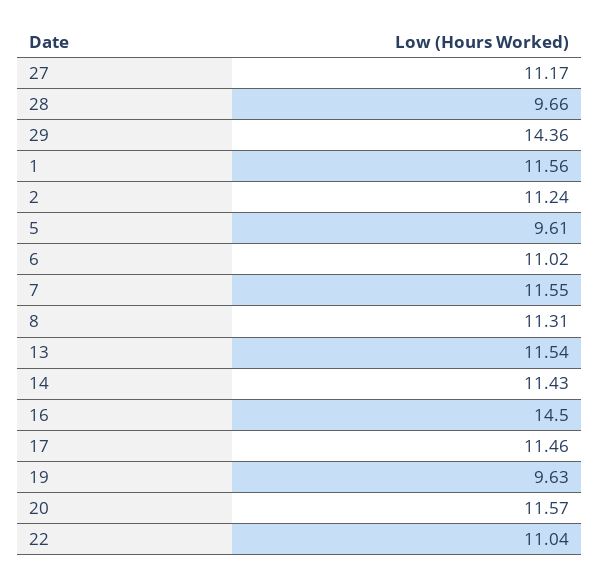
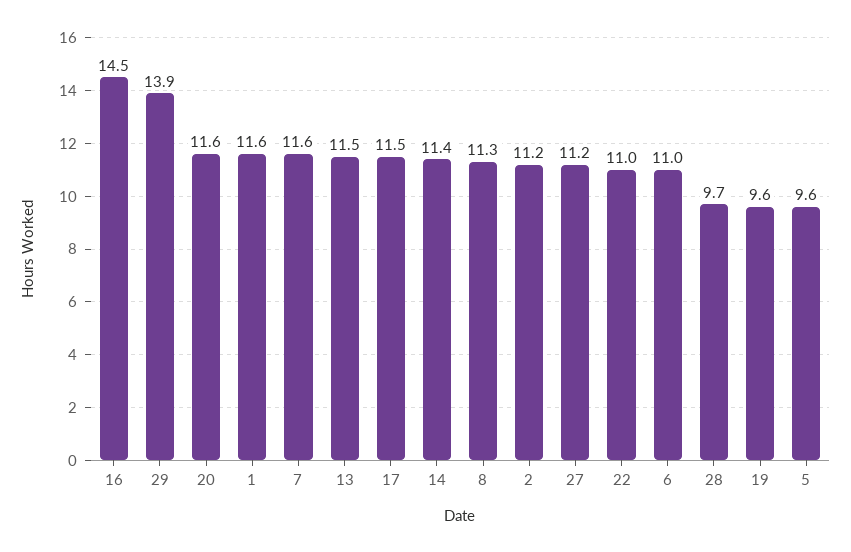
  {
    "27": 11.17,
    "28": 9.66,
-   "29": 14.36,
+   "29": 13.9,
    "1": 11.56,
    "2": 11.24,
    "5": 9.61,
    "6": 11.02,
    "7": 11.55,
    "8": 11.31,
    "13": 11.54,
    "14": 11.43,
    "16": 14.5,
    "17": 11.46,
    "19": 9.63,
    "20": 11.57,
    "22": 11.04
  }

